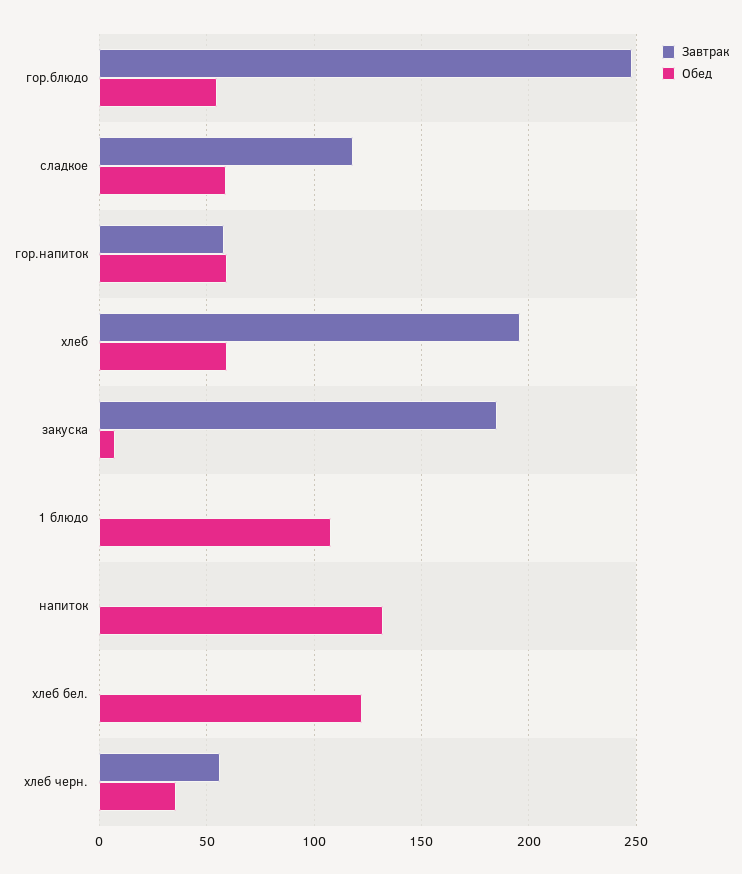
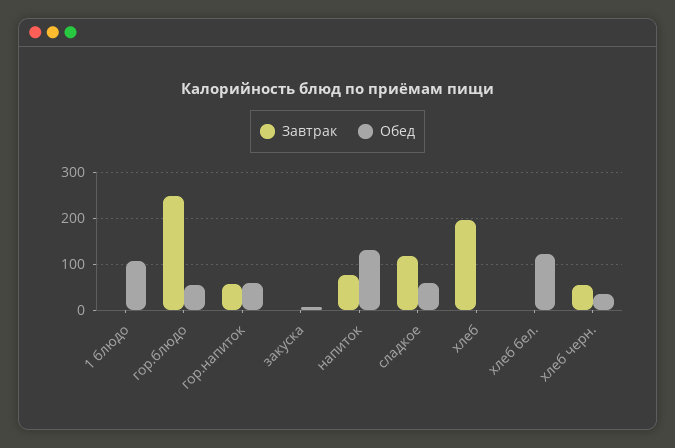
  {
    "Завтрак": {
      "гор.блюдо": 250,
      "сладкое": 120,
      "гор.напиток": 60,
      "хлеб": 195,
-     "закуска": 185,
+     "закуска": 0,
      "1 блюдо": 0,
-     "напиток": 0,
+     "напиток": 80,
      "хлеб бел.": 0,
      "хлеб черн.": 55
    },
    "Обед": {
      "гор.блюдо": 55,
      "сладкое": 60,
      "гор.напиток": 60,
-     "хлеб": 60,
+     "хлеб": 0,
      "закуска": 10,
      "1 блюдо": 110,
      "напиток": 130,
      "хлеб бел.": 120,
      "хлеб черн.": 35
    }
  }

